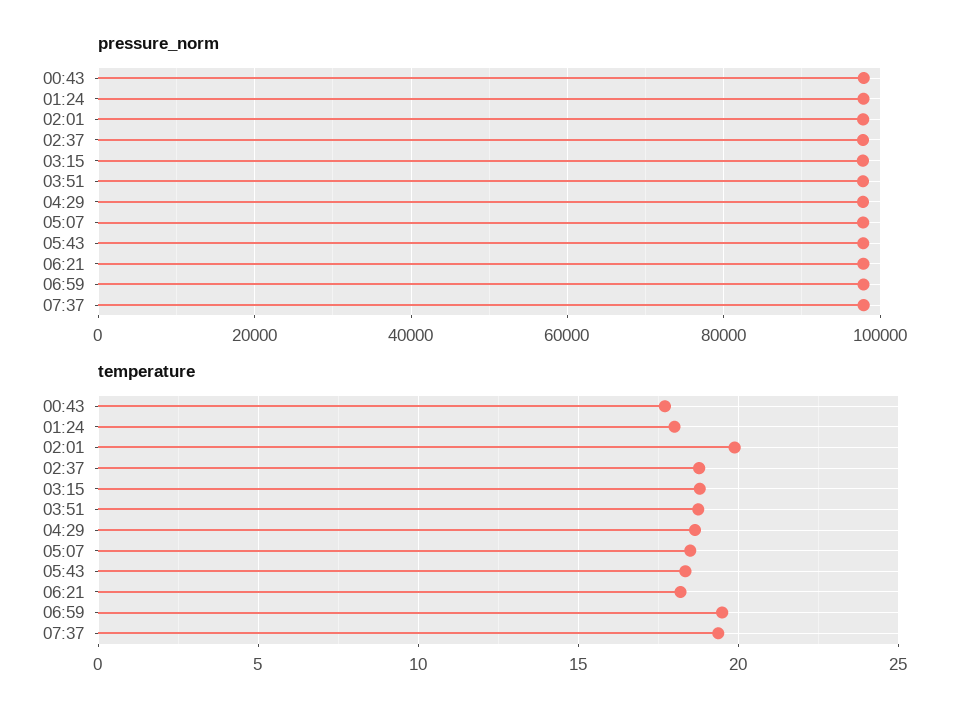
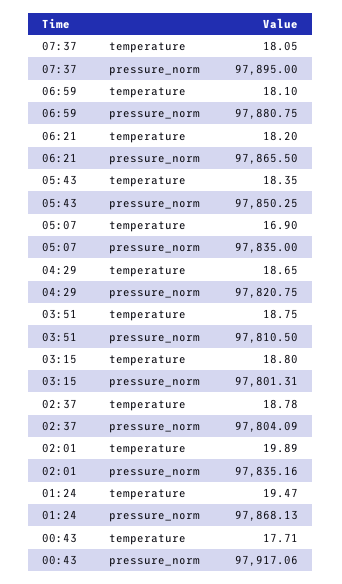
  {
    "pressure_norm": {
      "00:43": 97917.06,
      "01:24": 97868.13,
      "02:01": 97835.16,
      "02:37": 97804.09,
      "03:15": 97801.31,
      "03:51": 97810.5,
      "04:29": 97820.75,
      "05:07": 97835,
      "05:43": 97850.25,
      "06:21": 97865.5,
      "06:59": 97880.75,
      "07:37": 97895
    },
    "temperature": {
      "00:43": 17.71,
-     "01:24": 18,
+     "01:24": 19.47,
      "02:01": 19.89,
      "02:37": 18.78,
      "03:15": 18.8,
      "03:51": 18.75,
      "04:29": 18.65,
-     "05:07": 18.5,
+     "05:07": 16.9,
      "05:43": 18.35,
      "06:21": 18.2,
-     "06:59": 19.5,
+     "06:59": 18.1,
-     "07:37": 19.5
+     "07:37": 18.05
    }
  }

